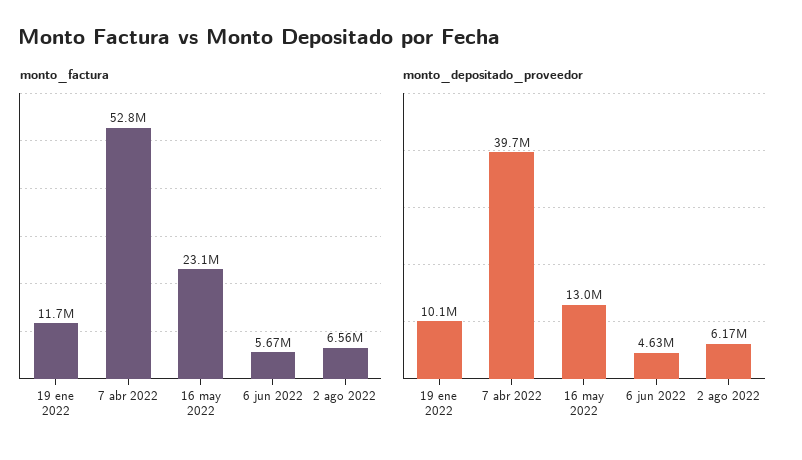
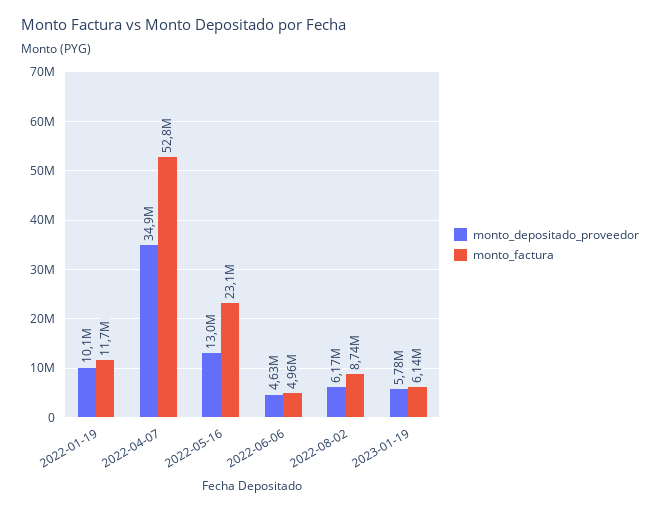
  {
    "monto_factura": {
      "19 ene 2022": 11700000,
      "7 abr 2022": 52800000,
      "16 may 2022": 23100000,
-     "6 jun 2022": 5670000,
+     "6 jun 2022": 4960000,
-     "2 ago 2022": 6560000
+     "2 ago 2022": 8740000,
+     "2023-01-19": 6140000
    },
    "monto_depositado_proveedor": {
      "19 ene 2022": 10100000,
-     "7 abr 2022": 39700000,
+     "7 abr 2022": 34900000,
      "16 may 2022": 13000000,
      "6 jun 2022": 4630000,
-     "2 ago 2022": 6170000
+     "2 ago 2022": 6170000,
+     "2023-01-19": 5780000
    }
  }

